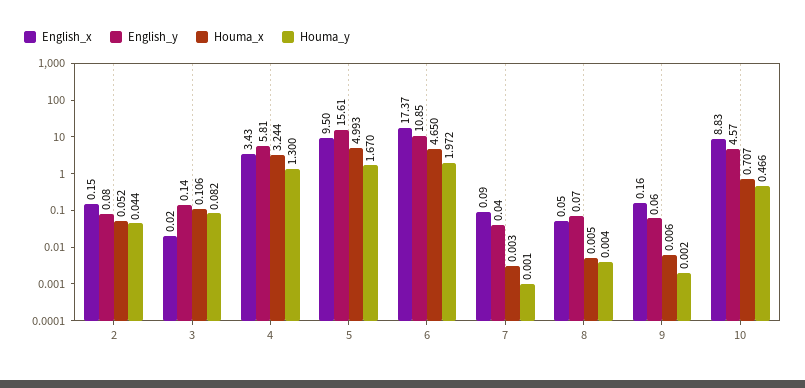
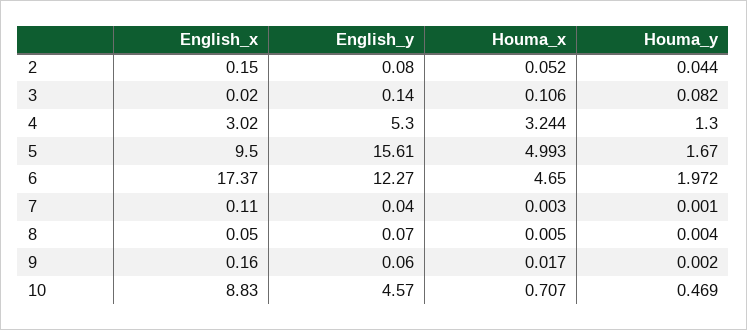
  {
    "English_x": {
      "2": 0.15,
      "3": 0.02,
-     "4": 3.43,
+     "4": 3.02,
      "5": 9.5,
      "6": 17.37,
-     "7": 0.09,
+     "7": 0.11,
      "8": 0.05,
      "9": 0.16,
      "10": 8.83
    },
    "English_y": {
      "2": 0.08,
      "3": 0.14,
-     "4": 5.81,
+     "4": 5.3,
      "5": 15.61,
-     "6": 10.85,
+     "6": 12.27,
      "7": 0.04,
      "8": 0.07,
      "9": 0.06,
      "10": 4.57
    },
    "Houma_x": {
      "2": 0.052,
      "3": 0.106,
      "4": 3.244,
      "5": 4.993,
      "6": 4.65,
      "7": 0.003,
      "8": 0.005,
-     "9": 0.006,
+     "9": 0.017,
      "10": 0.707
    },
    "Houma_y": {
      "2": 0.044,
      "3": 0.082,
      "4": 1.3,
      "5": 1.67,
      "6": 1.972,
      "7": 0.001,
      "8": 0.004,
      "9": 0.002,
-     "10": 0.466
+     "10": 0.469
    }
  }

